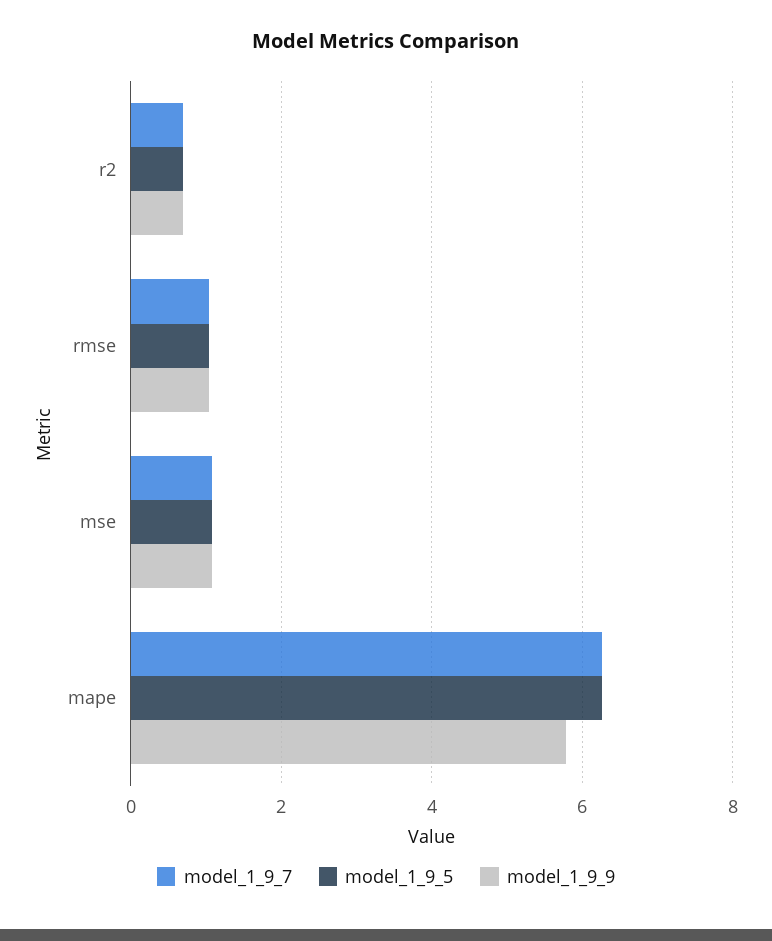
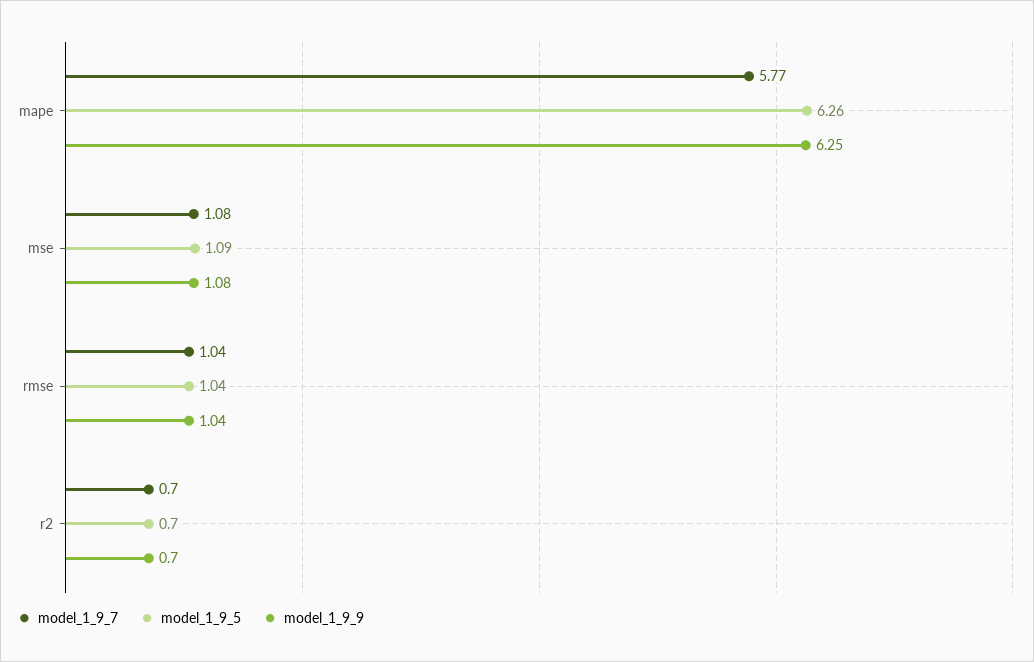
  {
    "model_1_9_7": {
      "r2": 0.7,
      "rmse": 1.04,
      "mse": 1.08,
-     "mape": 6.2
+     "mape": 5.77
    },
    "model_1_9_5": {
      "r2": 0.7,
      "rmse": 1.04,
      "mse": 1.09,
      "mape": 6.26
    },
    "model_1_9_9": {
      "r2": 0.7,
      "rmse": 1.04,
      "mse": 1.08,
-     "mape": 5.8
+     "mape": 6.25
    }
  }

